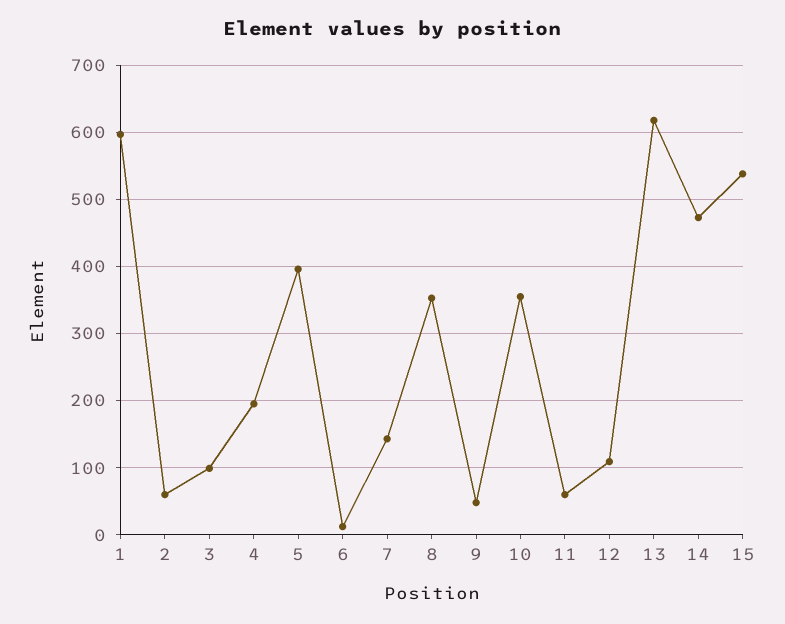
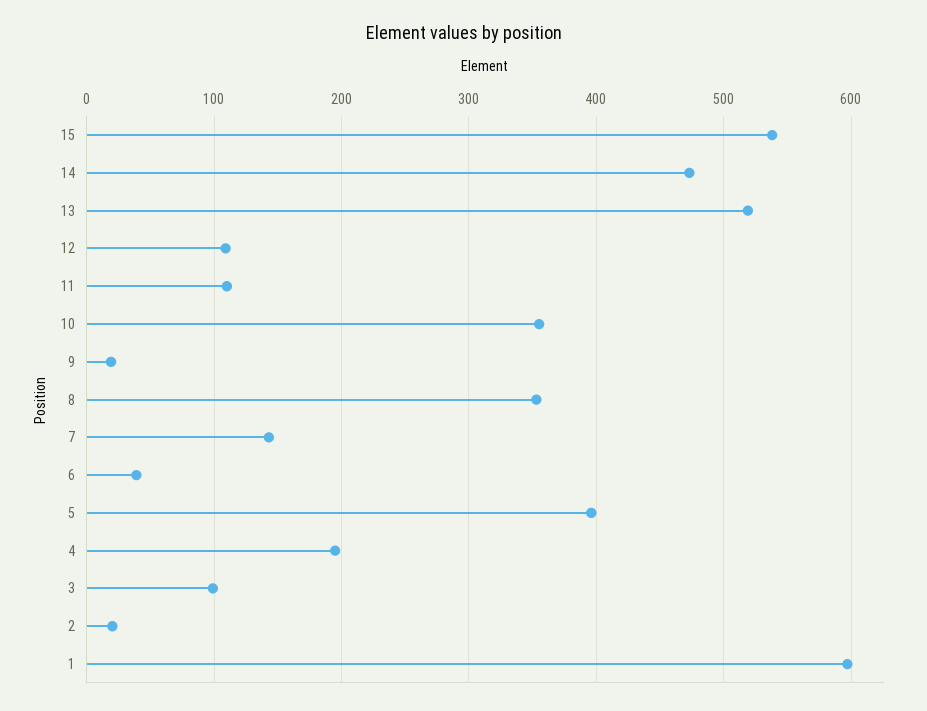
  {
    "1": 600,
-   "2": 60,
+   "2": 20,
    "3": 100,
    "4": 200,
    "5": 400,
-   "6": 10,
+   "6": 40,
    "7": 140,
    "8": 350,
-   "9": 50,
+   "9": 20,
    "10": 360,
-   "11": 60,
+   "11": 110,
    "12": 110,
-   "13": 620,
+   "13": 520,
    "14": 470,
    "15": 540
  }

